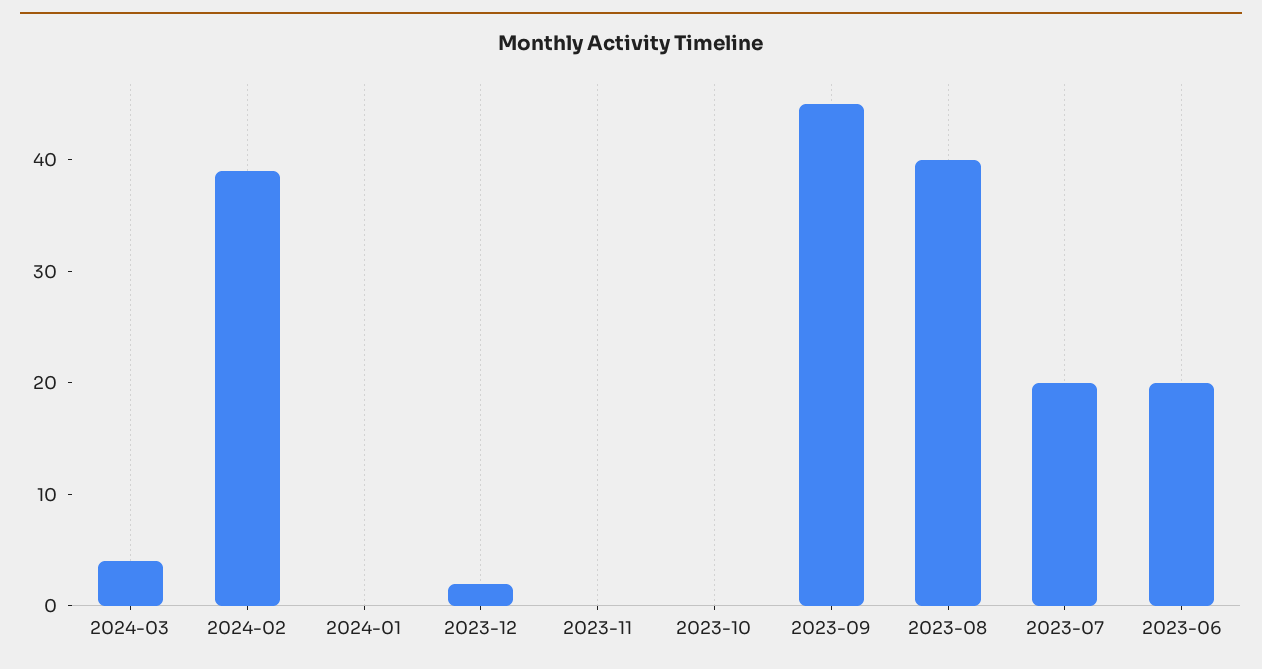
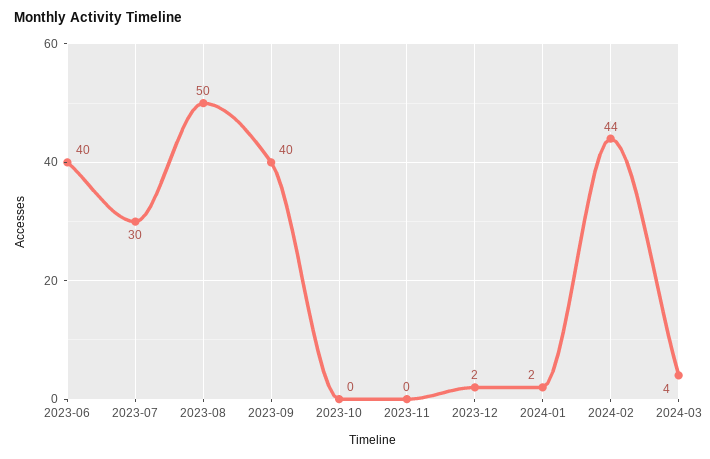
  {
    "2024-03": 4,
-   "2024-02": 39,
+   "2024-02": 44,
-   "2024-01": 0,
+   "2024-01": 2,
    "2023-12": 2,
    "2023-11": 0,
    "2023-10": 0,
-   "2023-09": 45,
+   "2023-09": 40,
-   "2023-08": 40,
+   "2023-08": 50,
-   "2023-07": 20,
+   "2023-07": 30,
-   "2023-06": 20
+   "2023-06": 40
  }

